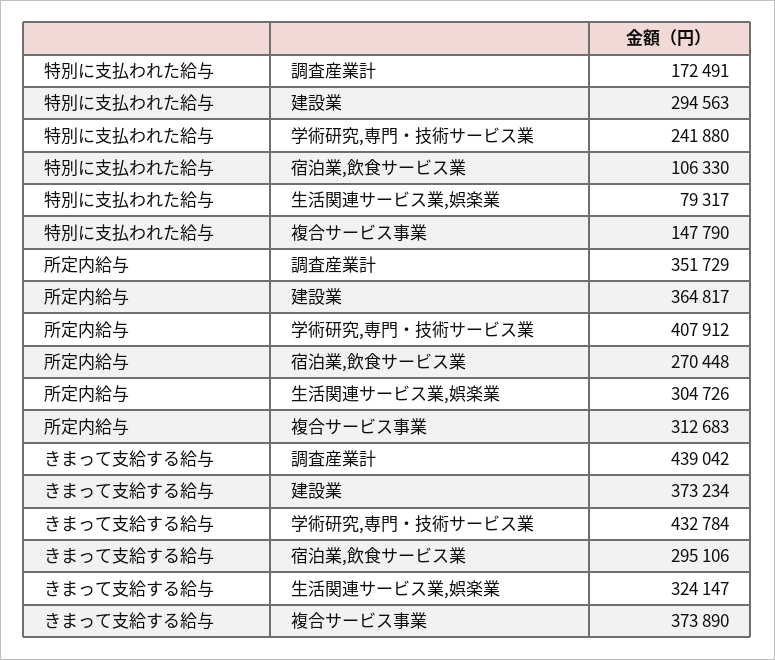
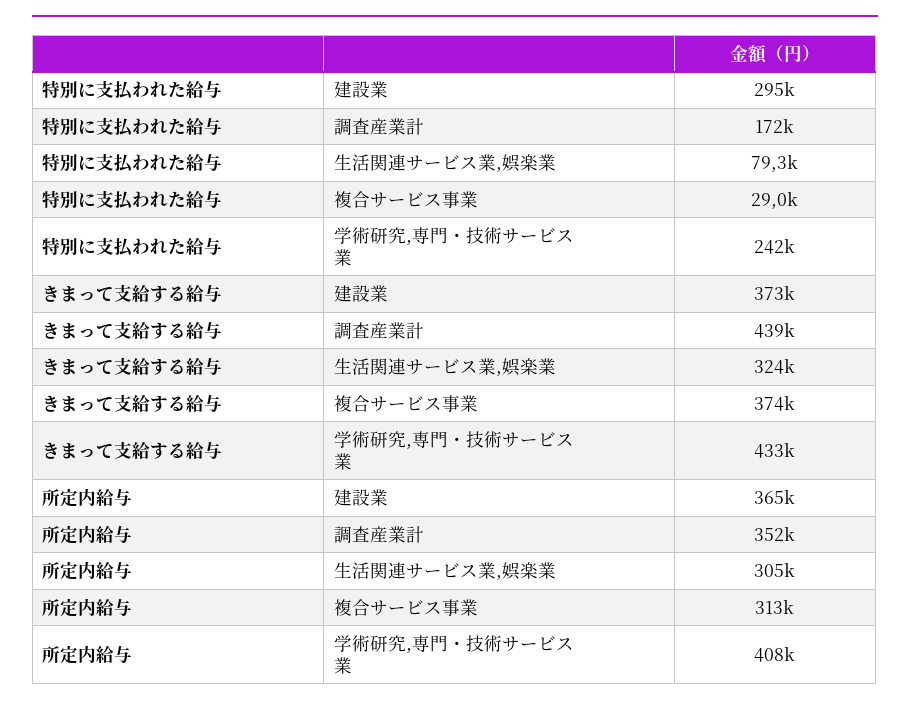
  {
    "特別に支払われた給与": {
      "調査産業計": 172491,
      "建設業": 294563,
      "学術研究,専門・技術サービス業": 241880,
-     "宿泊業,飲食サービス業": 106330,
      "生活関連サービス業,娯楽業": 79317,
-     "複合サービス事業": 147790
+     "複合サービス事業": 29000
    },
    "所定内給与": {
      "調査産業計": 351729,
      "建設業": 364817,
      "学術研究,専門・技術サービス業": 407912,
-     "宿泊業,飲食サービス業": 270448,
      "生活関連サービス業,娯楽業": 304726,
      "複合サービス事業": 312683
    },
    "きまって支給する給与": {
      "調査産業計": 439042,
      "建設業": 373234,
      "学術研究,専門・技術サービス業": 432784,
-     "宿泊業,飲食サービス業": 295106,
      "生活関連サービス業,娯楽業": 324147,
      "複合サービス事業": 373890
    }
  }

